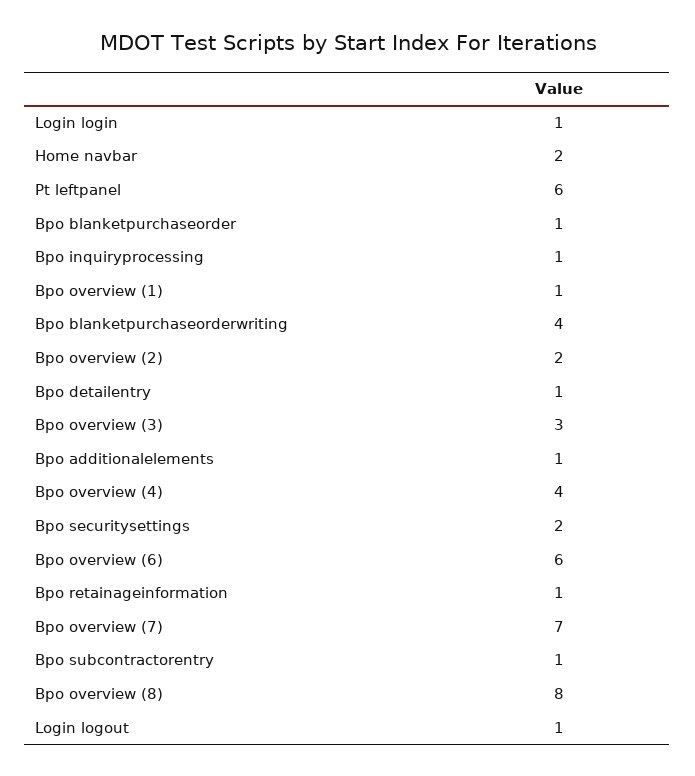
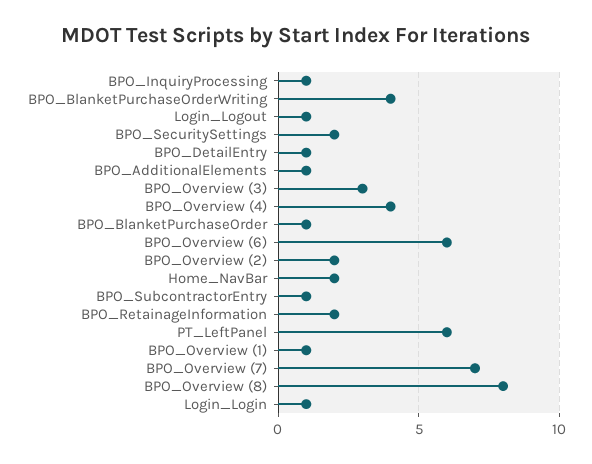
  {
    "Login login": 1,
    "Home navbar": 2,
    "Pt leftpanel": 6,
    "Bpo blanketpurchaseorder": 1,
    "Bpo inquiryprocessing": 1,
    "Bpo overview (1)": 1,
    "Bpo blanketpurchaseorderwriting": 4,
    "Bpo overview (2)": 2,
    "Bpo detailentry": 1,
    "Bpo overview (3)": 3,
    "Bpo additionalelements": 1,
    "Bpo overview (4)": 4,
    "Bpo securitysettings": 2,
    "Bpo overview (6)": 6,
-   "Bpo retainageinformation": 1,
+   "Bpo retainageinformation": 2,
    "Bpo overview (7)": 7,
    "Bpo subcontractorentry": 1,
    "Bpo overview (8)": 8,
    "Login logout": 1
  }

